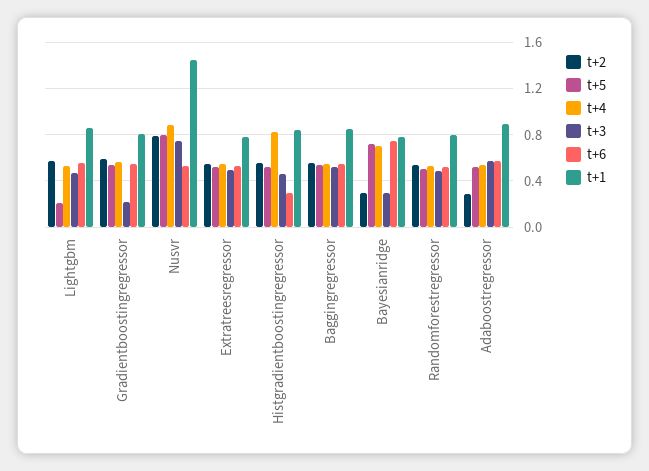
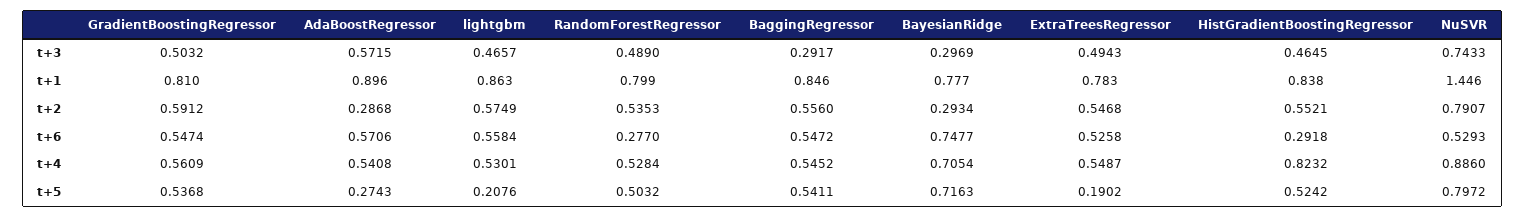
  {
    "t+2": {
      "Lightgbm": 0.5749,
      "Gradientboostingregressor": 0.5912,
      "Nusvr": 0.7907,
      "Extratreesregressor": 0.5468,
      "Histgradientboostingregressor": 0.5521,
      "Baggingregressor": 0.556,
      "Bayesianridge": 0.2934,
      "Randomforestregressor": 0.5353,
      "Adaboostregressor": 0.2868
    },
    "t+5": {
      "Lightgbm": 0.2076,
      "Gradientboostingregressor": 0.5368,
      "Nusvr": 0.7972,
-     "Extratreesregressor": 0.5,
+     "Extratreesregressor": 0.1902,
      "Histgradientboostingregressor": 0.5242,
      "Baggingregressor": 0.5411,
      "Bayesianridge": 0.7163,
      "Randomforestregressor": 0.5032,
-     "Adaboostregressor": 0.5
+     "Adaboostregressor": 0.2743
    },
    "t+4": {
      "Lightgbm": 0.5301,
      "Gradientboostingregressor": 0.5609,
      "Nusvr": 0.886,
      "Extratreesregressor": 0.5487,
      "Histgradientboostingregressor": 0.8232,
      "Baggingregressor": 0.5452,
      "Bayesianridge": 0.7054,
      "Randomforestregressor": 0.5284,
      "Adaboostregressor": 0.5408
    },
    "t+3": {
      "Lightgbm": 0.4657,
-     "Gradientboostingregressor": 0.2,
+     "Gradientboostingregressor": 0.5032,
      "Nusvr": 0.7433,
      "Extratreesregressor": 0.4943,
      "Histgradientboostingregressor": 0.4645,
-     "Baggingregressor": 0.5,
+     "Baggingregressor": 0.2917,
      "Bayesianridge": 0.2969,
      "Randomforestregressor": 0.489,
      "Adaboostregressor": 0.5715
    },
    "t+6": {
      "Lightgbm": 0.5584,
      "Gradientboostingregressor": 0.5474,
      "Nusvr": 0.5293,
      "Extratreesregressor": 0.5258,
      "Histgradientboostingregressor": 0.2918,
      "Baggingregressor": 0.5472,
      "Bayesianridge": 0.7477,
-     "Randomforestregressor": 0.5,
+     "Randomforestregressor": 0.277,
      "Adaboostregressor": 0.5706
    },
    "t+1": {
      "Lightgbm": 0.863,
      "Gradientboostingregressor": 0.81,
      "Nusvr": 1.446,
      "Extratreesregressor": 0.783,
      "Histgradientboostingregressor": 0.838,
      "Baggingregressor": 0.846,
      "Bayesianridge": 0.777,
      "Randomforestregressor": 0.799,
      "Adaboostregressor": 0.896
    }
  }

